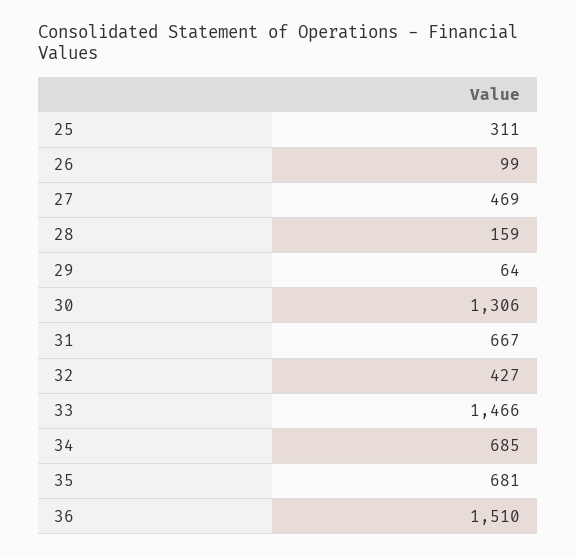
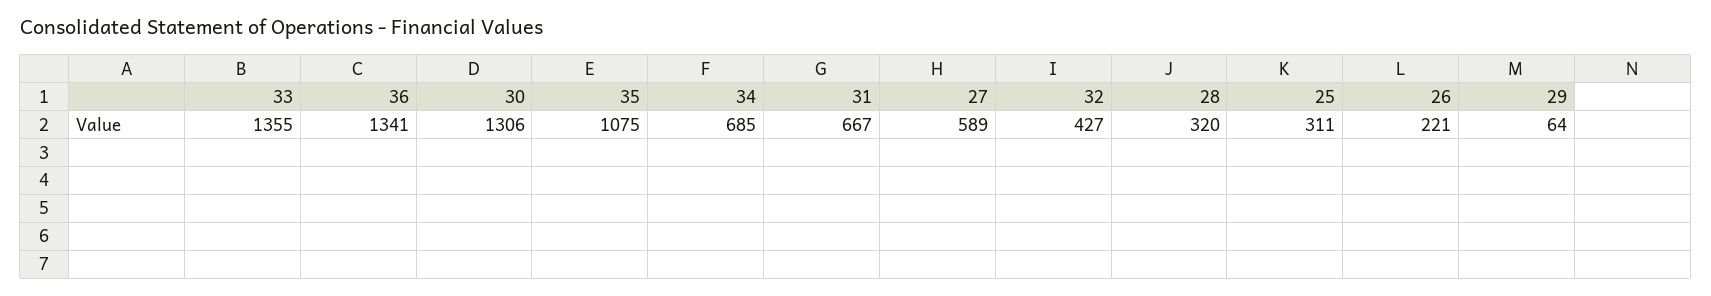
  {
    "25": 311,
-   "26": 99,
+   "26": 221,
-   "27": 469,
+   "27": 589,
-   "28": 159,
+   "28": 320,
    "29": 64,
    "30": 1306,
    "31": 667,
    "32": 427,
-   "33": 1466,
+   "33": 1355,
    "34": 685,
-   "35": 681,
+   "35": 1075,
-   "36": 1510
+   "36": 1341
  }

